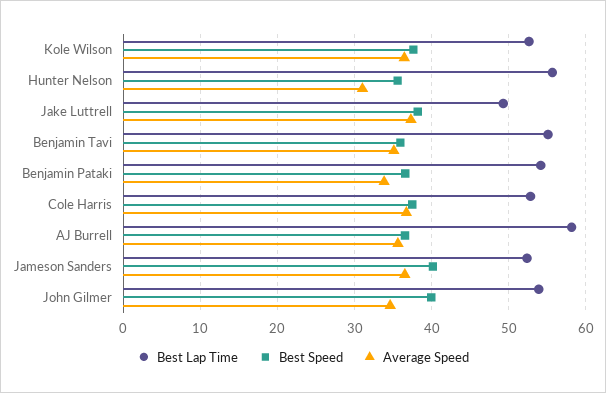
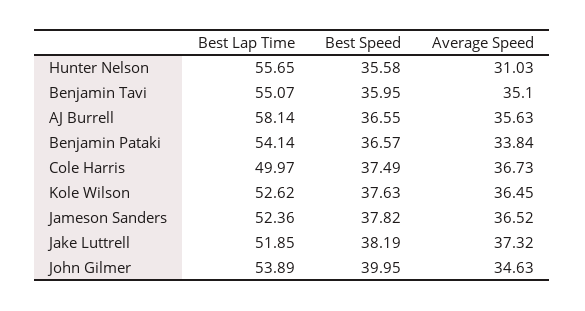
  {
    "Best Lap Time": {
      "Kole Wilson": 52.62,
      "Hunter Nelson": 55.65,
-     "Jake Luttrell": 49,
+     "Jake Luttrell": 51.85,
      "Benjamin Tavi": 55.07,
      "Benjamin Pataki": 54.14,
-     "Cole Harris": 53,
+     "Cole Harris": 49.97,
      "AJ Burrell": 58.14,
      "Jameson Sanders": 52.36,
      "John Gilmer": 53.89
    },
    "Best Speed": {
      "Kole Wilson": 37.63,
      "Hunter Nelson": 35.58,
      "Jake Luttrell": 38.19,
      "Benjamin Tavi": 35.95,
      "Benjamin Pataki": 36.57,
      "Cole Harris": 37.49,
      "AJ Burrell": 36.55,
-     "Jameson Sanders": 40,
+     "Jameson Sanders": 37.82,
      "John Gilmer": 39.95
    },
    "Average Speed": {
      "Kole Wilson": 36.45,
      "Hunter Nelson": 31.03,
      "Jake Luttrell": 37.32,
      "Benjamin Tavi": 35.1,
      "Benjamin Pataki": 33.84,
      "Cole Harris": 36.73,
      "AJ Burrell": 35.63,
      "Jameson Sanders": 36.52,
      "John Gilmer": 34.63
    }
  }

